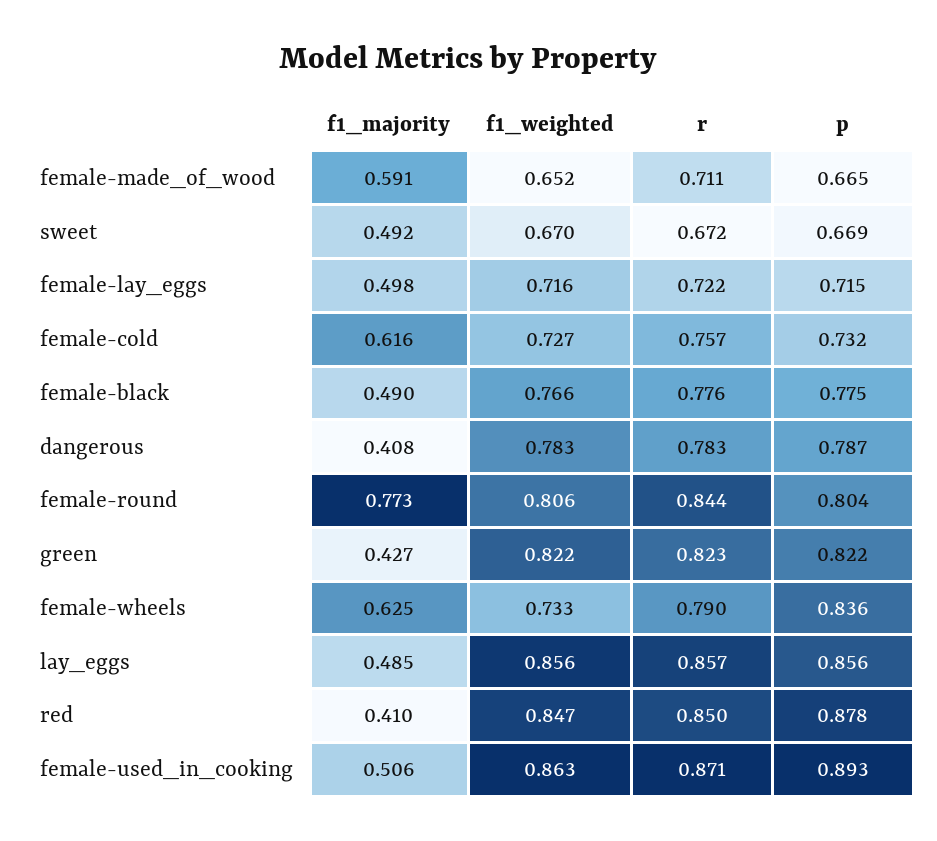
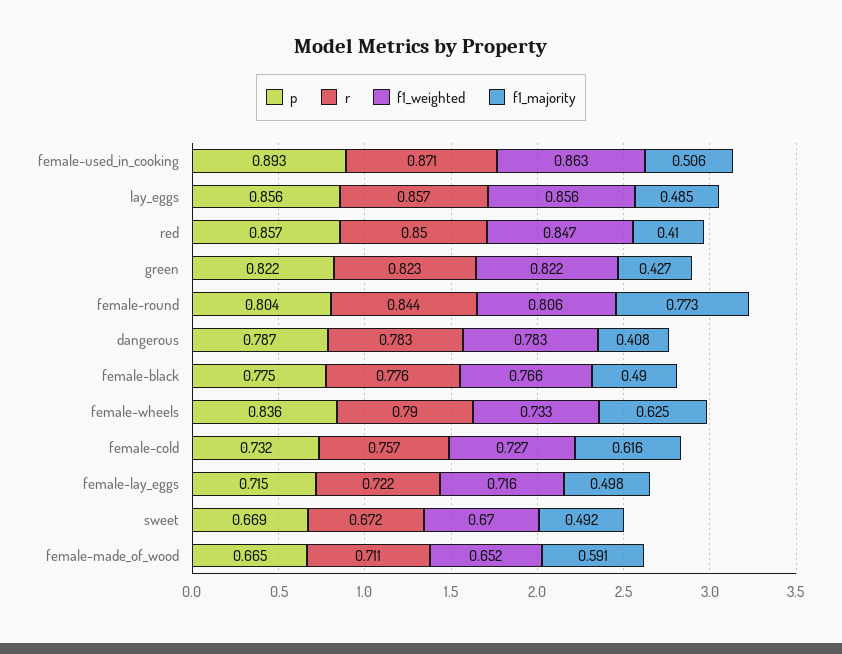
  {
    "f1_majority": {
      "female-made_of_wood": 0.591,
      "sweet": 0.492,
      "female-lay_eggs": 0.498,
      "female-cold": 0.616,
      "female-black": 0.49,
      "dangerous": 0.408,
      "female-round": 0.773,
      "green": 0.427,
      "female-wheels": 0.625,
      "lay_eggs": 0.485,
      "red": 0.41,
      "female-used_in_cooking": 0.506
    },
    "f1_weighted": {
      "female-made_of_wood": 0.652,
      "sweet": 0.67,
      "female-lay_eggs": 0.716,
      "female-cold": 0.727,
      "female-black": 0.766,
      "dangerous": 0.783,
      "female-round": 0.806,
      "green": 0.822,
      "female-wheels": 0.733,
      "lay_eggs": 0.856,
      "red": 0.847,
      "female-used_in_cooking": 0.863
    },
    "r": {
      "female-made_of_wood": 0.711,
      "sweet": 0.672,
      "female-lay_eggs": 0.722,
      "female-cold": 0.757,
      "female-black": 0.776,
      "dangerous": 0.783,
      "female-round": 0.844,
      "green": 0.823,
      "female-wheels": 0.79,
      "lay_eggs": 0.857,
      "red": 0.85,
      "female-used_in_cooking": 0.871
    },
    "p": {
      "female-made_of_wood": 0.665,
      "sweet": 0.669,
      "female-lay_eggs": 0.715,
      "female-cold": 0.732,
      "female-black": 0.775,
      "dangerous": 0.787,
      "female-round": 0.804,
      "green": 0.822,
      "female-wheels": 0.836,
      "lay_eggs": 0.856,
-     "red": 0.878,
+     "red": 0.857,
      "female-used_in_cooking": 0.893
    }
  }

